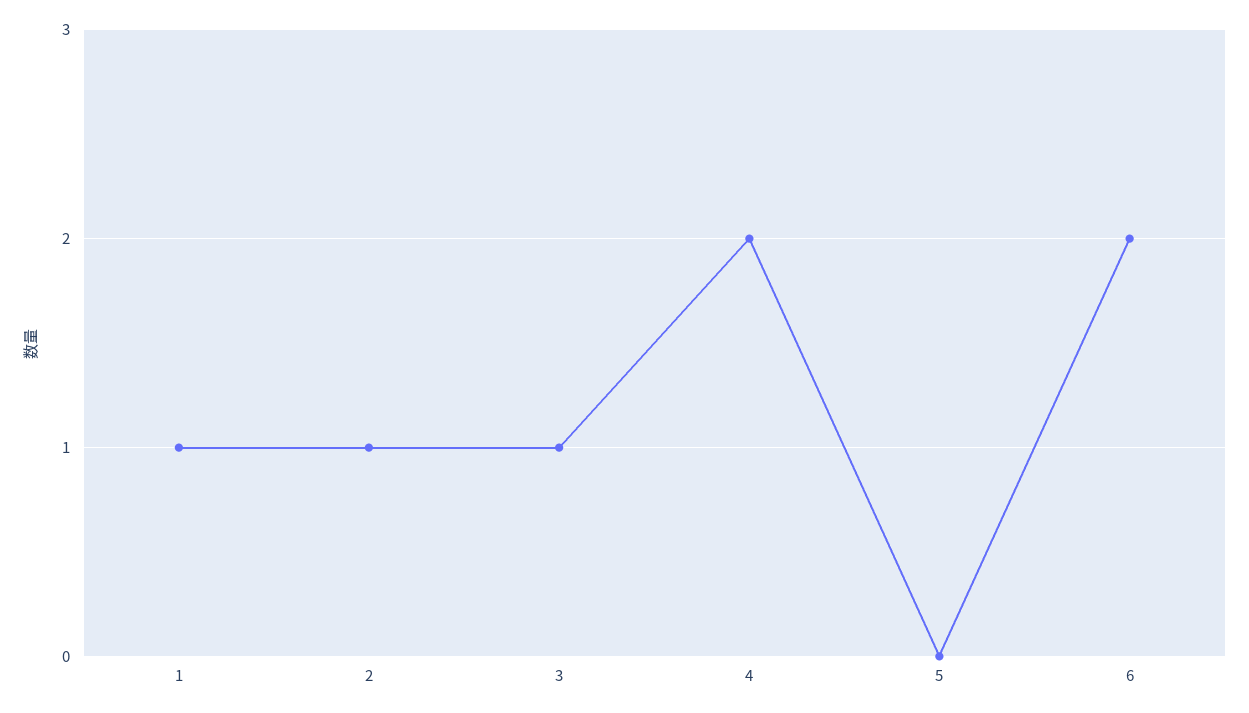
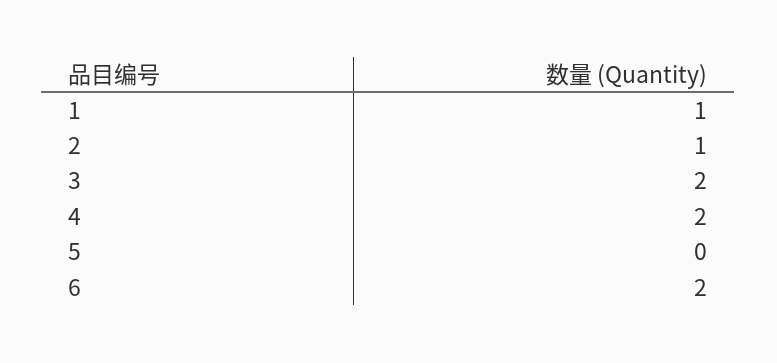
  {
    "1": 1,
    "2": 1,
-   "3": 1,
+   "3": 2,
    "4": 2,
    "5": 0,
    "6": 2
  }

